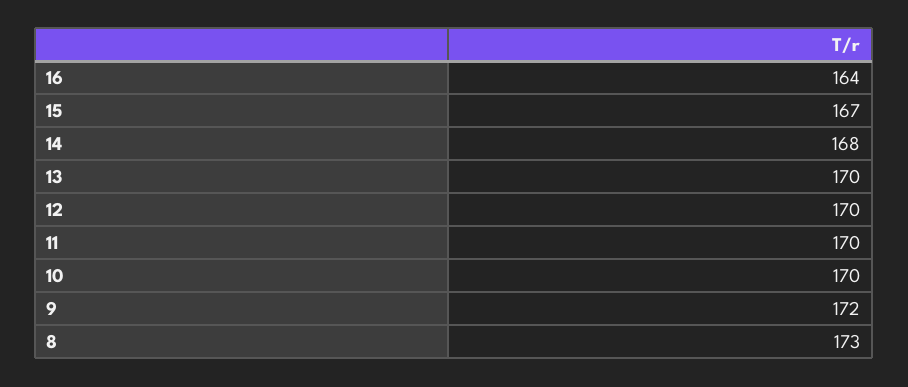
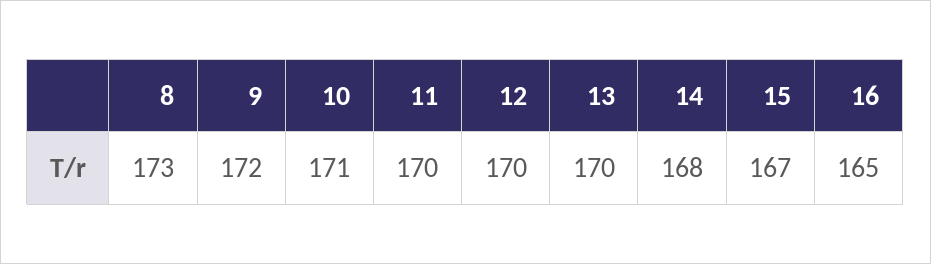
  {
-   "16": 164,
+   "16": 165,
    "15": 167,
    "14": 168,
    "13": 170,
    "12": 170,
    "11": 170,
-   "10": 170,
+   "10": 171,
    "9": 172,
    "8": 173
  }

